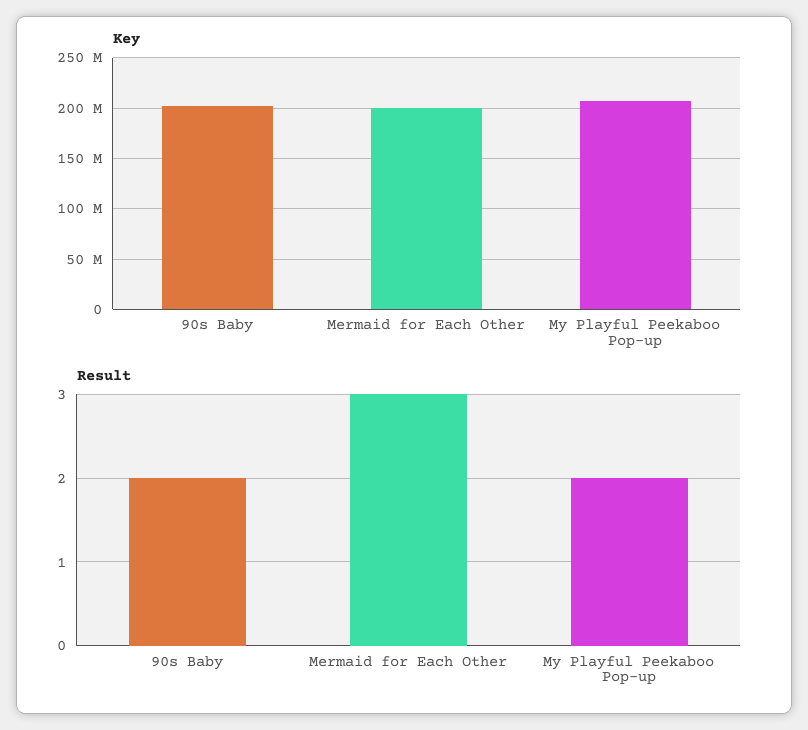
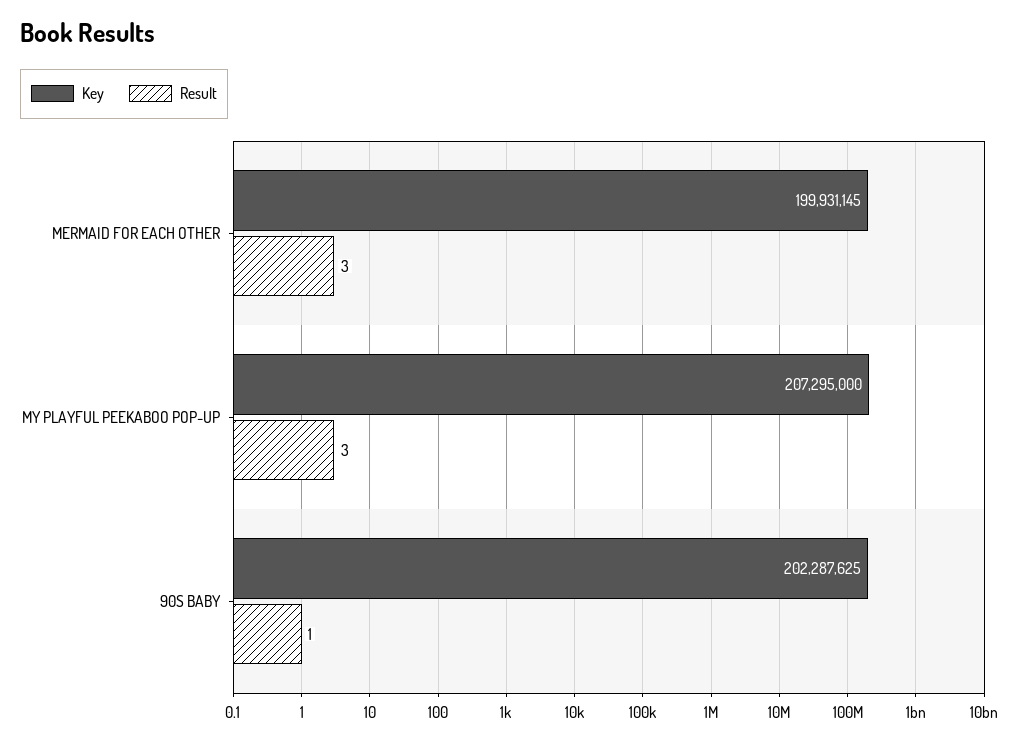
  {
    "Key": {
      "90s Baby": 202287625,
      "Mermaid for Each Other": 199931145,
      "My Playful Peekaboo Pop-up": 207295000
    },
    "Result": {
-     "90s Baby": 2,
+     "90s Baby": 1,
      "Mermaid for Each Other": 3,
-     "My Playful Peekaboo Pop-up": 2
+     "My Playful Peekaboo Pop-up": 3
    }
  }

